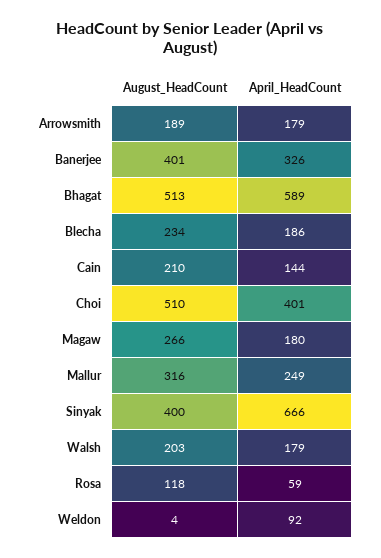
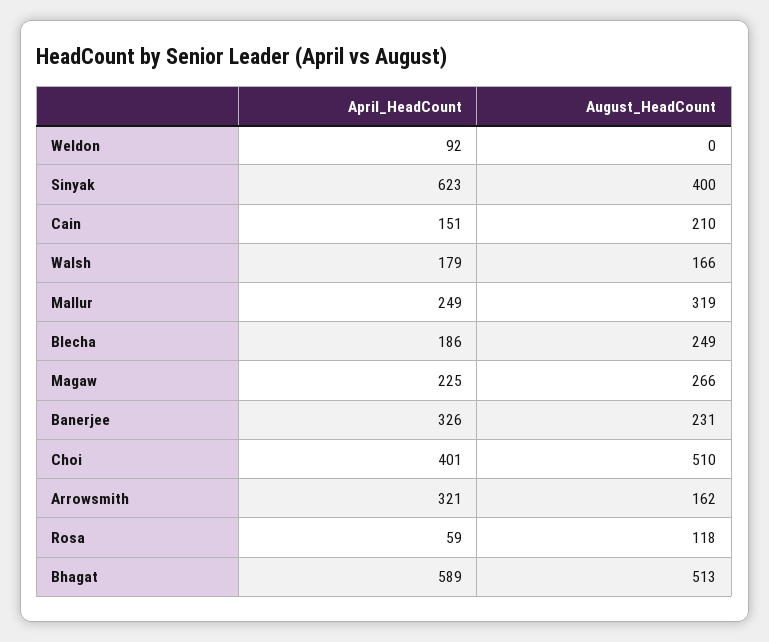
  {
    "August_HeadCount": {
-     "Arrowsmith": 189,
+     "Arrowsmith": 162,
-     "Banerjee": 401,
+     "Banerjee": 231,
      "Bhagat": 513,
-     "Blecha": 234,
+     "Blecha": 249,
      "Cain": 210,
      "Choi": 510,
      "Magaw": 266,
-     "Mallur": 316,
+     "Mallur": 319,
      "Sinyak": 400,
-     "Walsh": 203,
+     "Walsh": 166,
      "Rosa": 118,
-     "Weldon": 4
+     "Weldon": 0
    },
    "April_HeadCount": {
-     "Arrowsmith": 179,
+     "Arrowsmith": 321,
      "Banerjee": 326,
      "Bhagat": 589,
      "Blecha": 186,
-     "Cain": 144,
+     "Cain": 151,
      "Choi": 401,
-     "Magaw": 180,
+     "Magaw": 225,
      "Mallur": 249,
-     "Sinyak": 666,
+     "Sinyak": 623,
      "Walsh": 179,
      "Rosa": 59,
      "Weldon": 92
    }
  }

